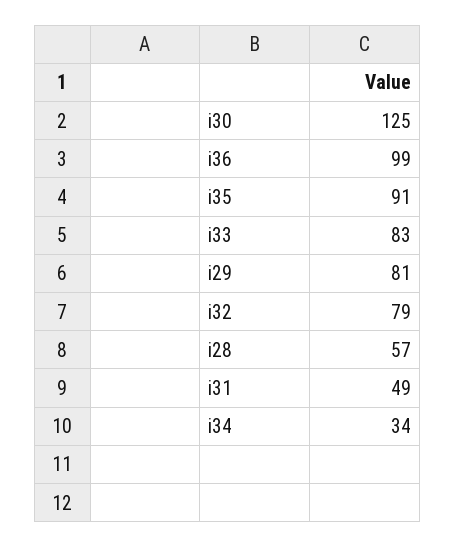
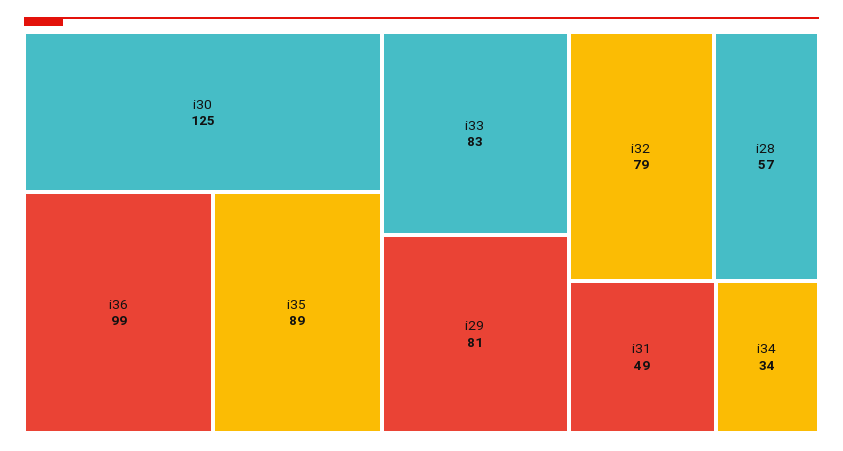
  {
    "i30": 125,
    "i36": 99,
-   "i35": 91,
+   "i35": 89,
    "i33": 83,
    "i29": 81,
    "i32": 79,
    "i28": 57,
    "i31": 49,
    "i34": 34
  }

